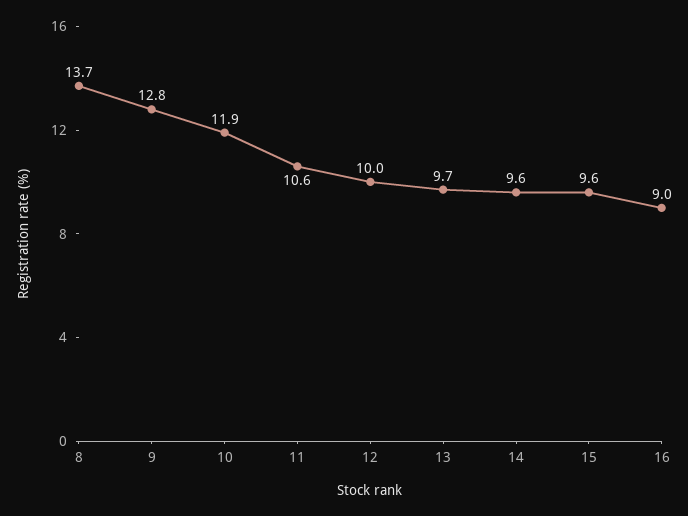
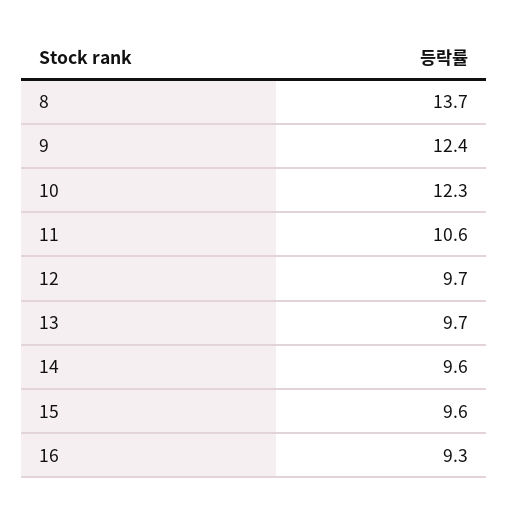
  {
    "8": 13.7,
-   "9": 12.8,
+   "9": 12.4,
-   "10": 11.9,
+   "10": 12.3,
    "11": 10.6,
-   "12": 10,
+   "12": 9.7,
    "13": 9.7,
    "14": 9.6,
    "15": 9.6,
-   "16": 9
+   "16": 9.3
  }

